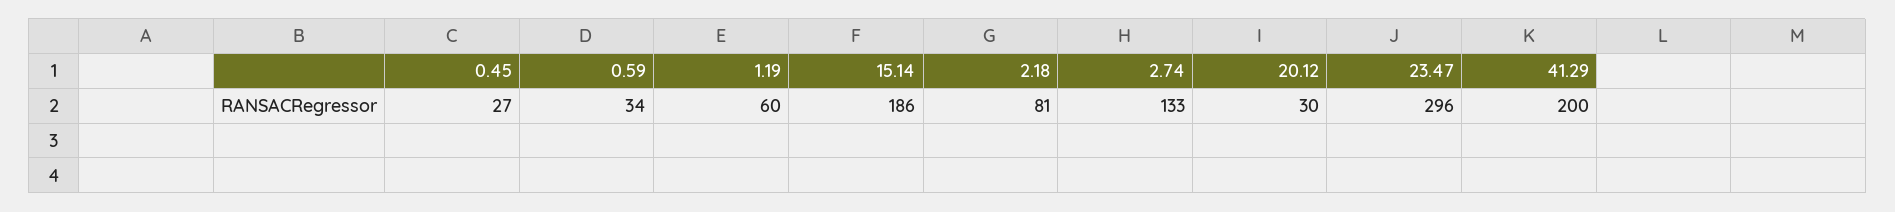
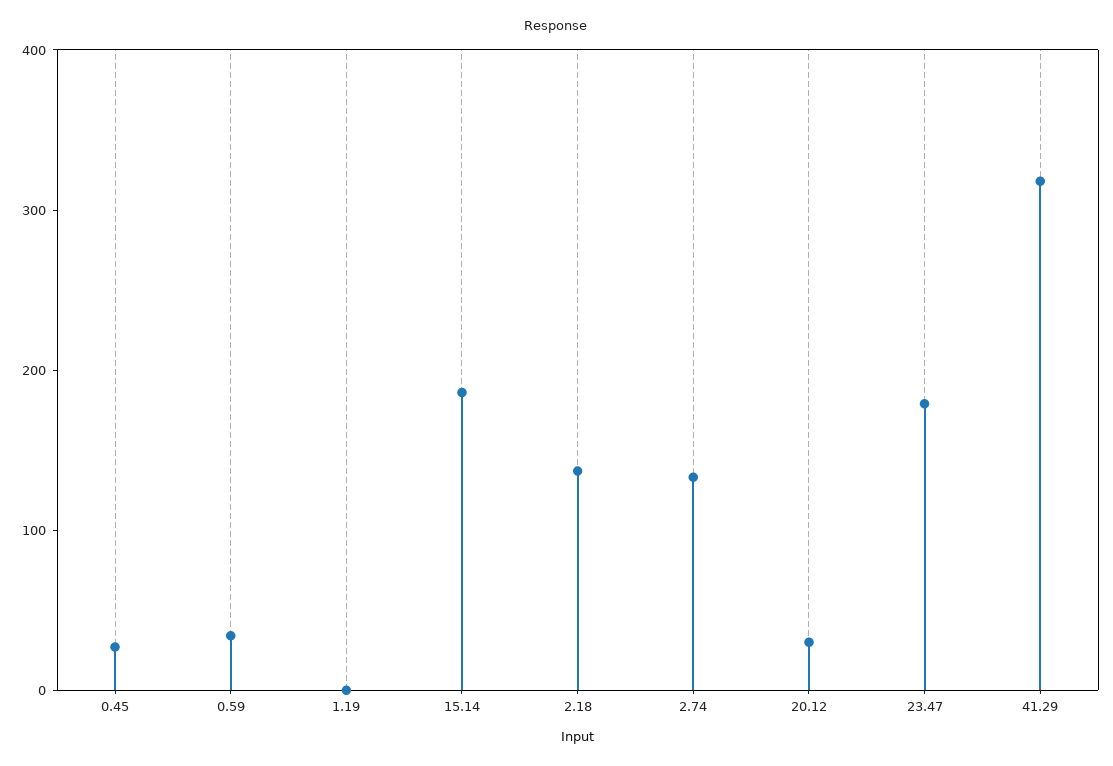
  {
    "0.45": 27,
    "0.59": 34,
-   "1.19": 60,
+   "1.19": 0,
    "15.14": 186,
-   "2.18": 81,
+   "2.18": 140,
    "2.74": 133,
    "20.12": 30,
-   "23.47": 296,
+   "23.47": 180,
-   "41.29": 200
+   "41.29": 320
  }

